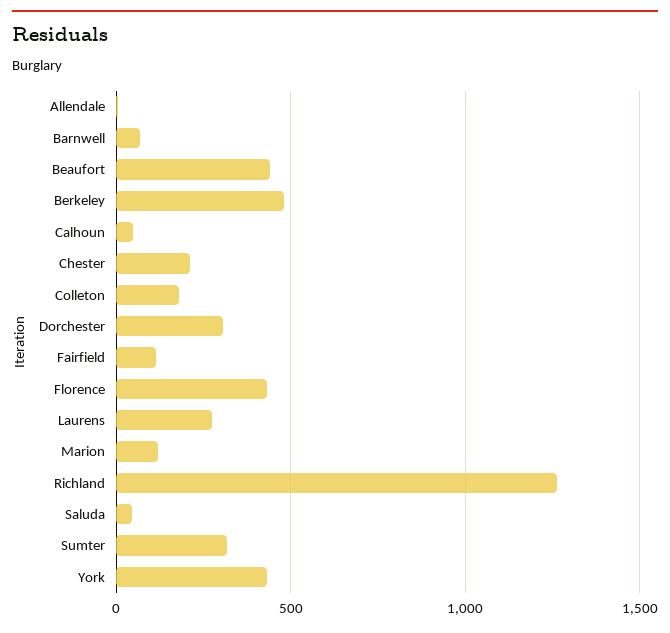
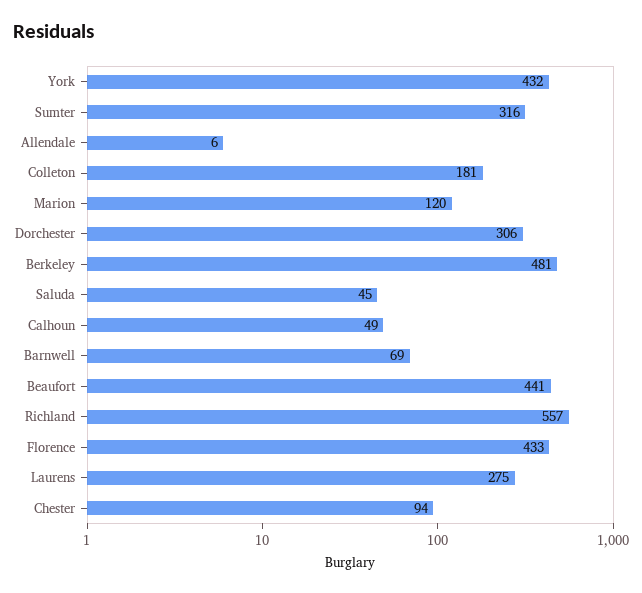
  {
    "Allendale": 6,
    "Barnwell": 69,
    "Beaufort": 441,
    "Berkeley": 481,
    "Calhoun": 49,
-   "Chester": 200,
+   "Chester": 94,
    "Colleton": 181,
    "Dorchester": 306,
-   "Fairfield": 100,
    "Florence": 433,
    "Laurens": 275,
    "Marion": 120,
-   "Richland": 1250,
+   "Richland": 557,
    "Saluda": 45,
    "Sumter": 316,
    "York": 432
  }

